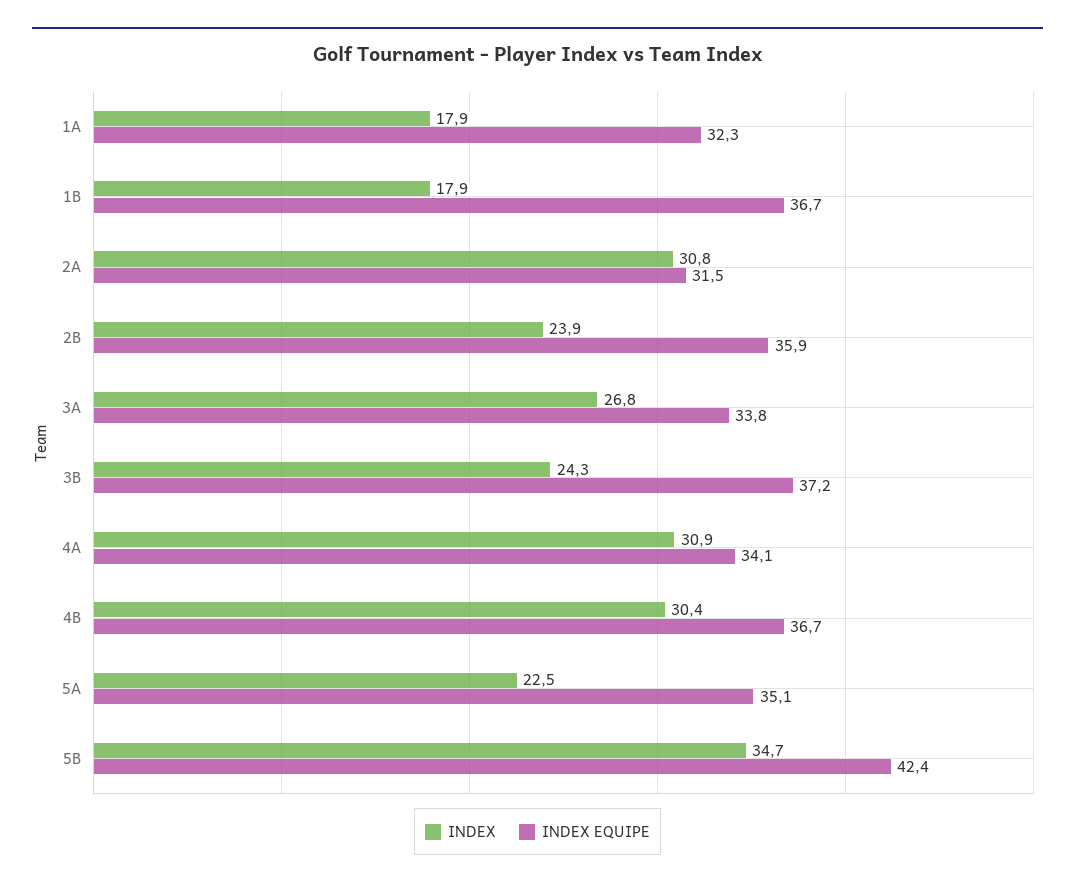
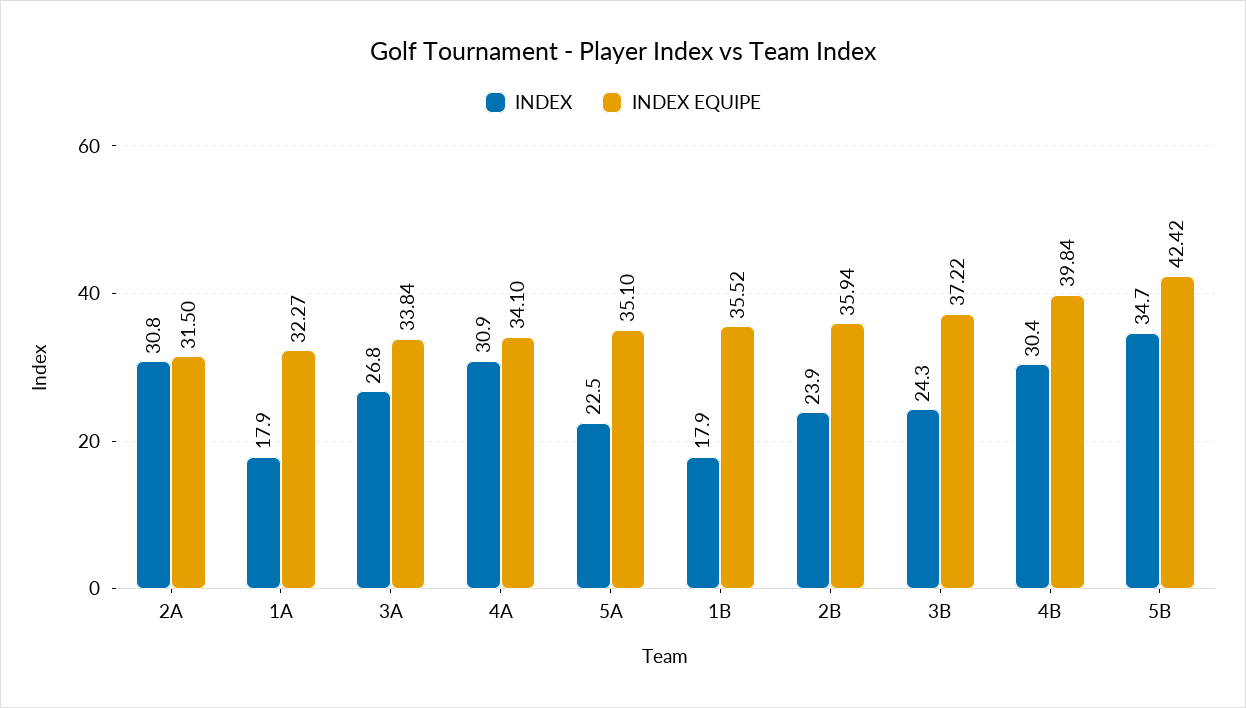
  {
    "INDEX": {
      "1A": 17.9,
      "1B": 17.9,
      "2A": 30.8,
      "2B": 23.9,
      "3A": 26.8,
      "3B": 24.3,
      "4A": 30.9,
      "4B": 30.4,
      "5A": 22.5,
      "5B": 34.7
    },
    "INDEX EQUIPE": {
      "1A": 32.27,
-     "1B": 36.7,
+     "1B": 35.52,
      "2A": 31.5,
      "2B": 35.94,
      "3A": 33.84,
      "3B": 37.22,
      "4A": 34.1,
-     "4B": 36.7,
+     "4B": 39.84,
      "5A": 35.1,
      "5B": 42.42
    }
  }

